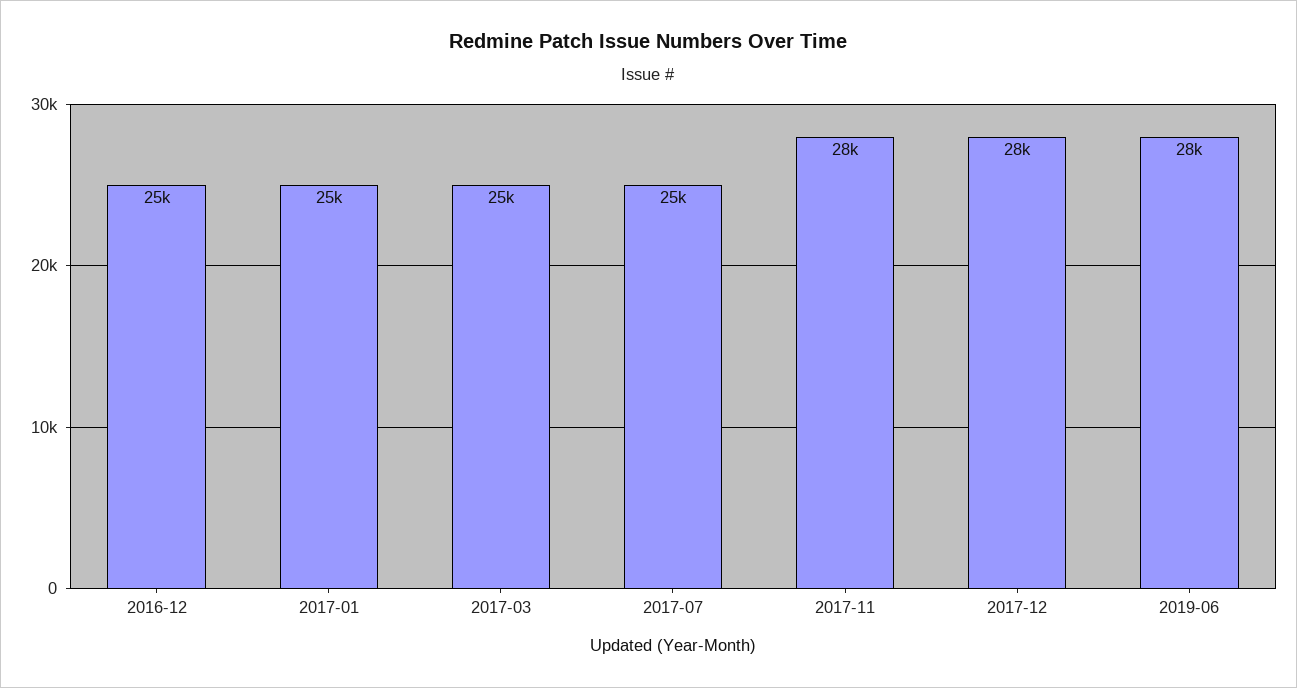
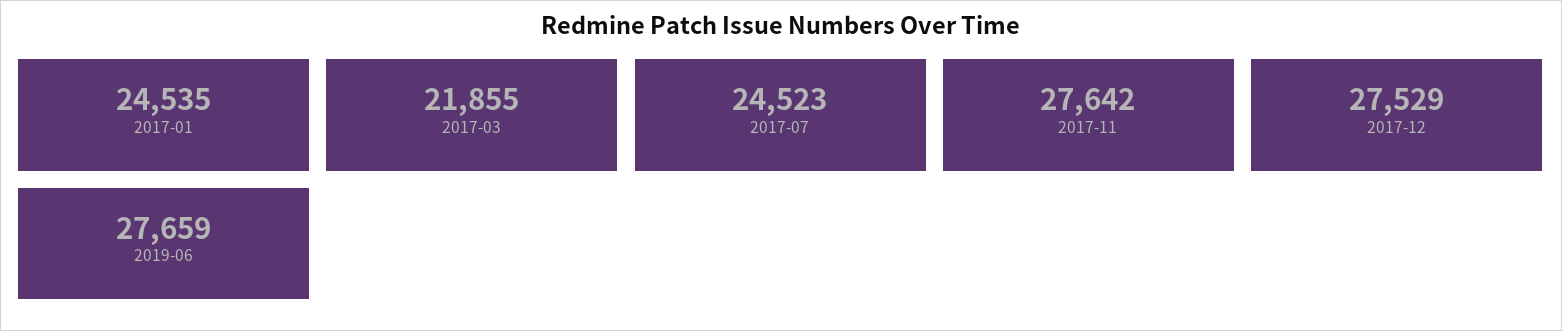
  {
-   "2016-12": 25000,
    "2017-01": 24535,
-   "2017-03": 25000,
+   "2017-03": 21855,
    "2017-07": 24523,
    "2017-11": 27642,
    "2017-12": 27529,
    "2019-06": 27659
  }

